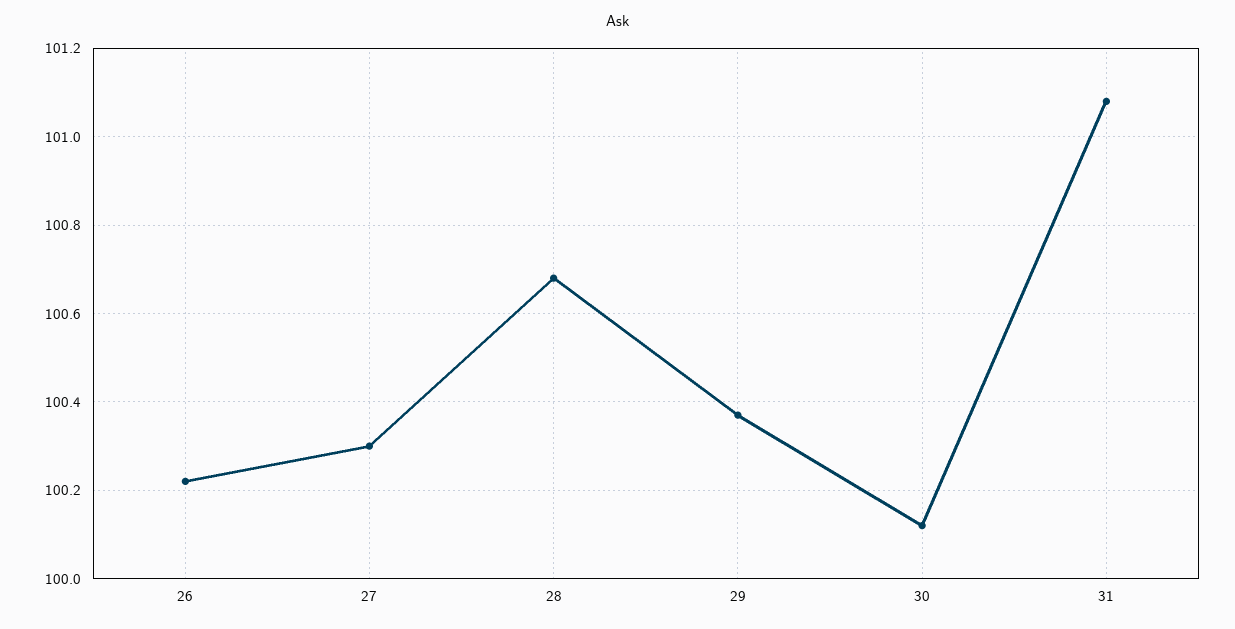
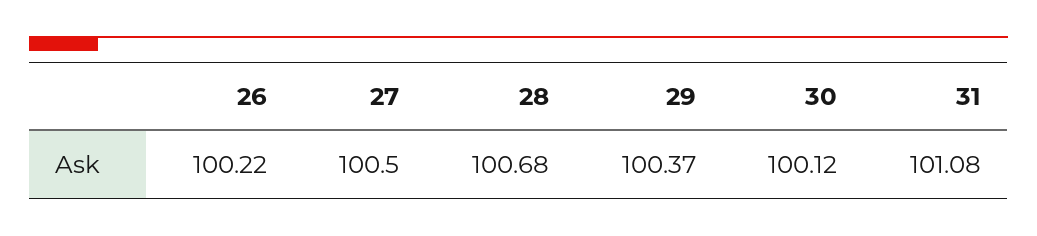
  {
    "26": 100.22,
-   "27": 100.3,
+   "27": 100.5,
    "28": 100.68,
    "29": 100.37,
    "30": 100.12,
    "31": 101.08
  }

